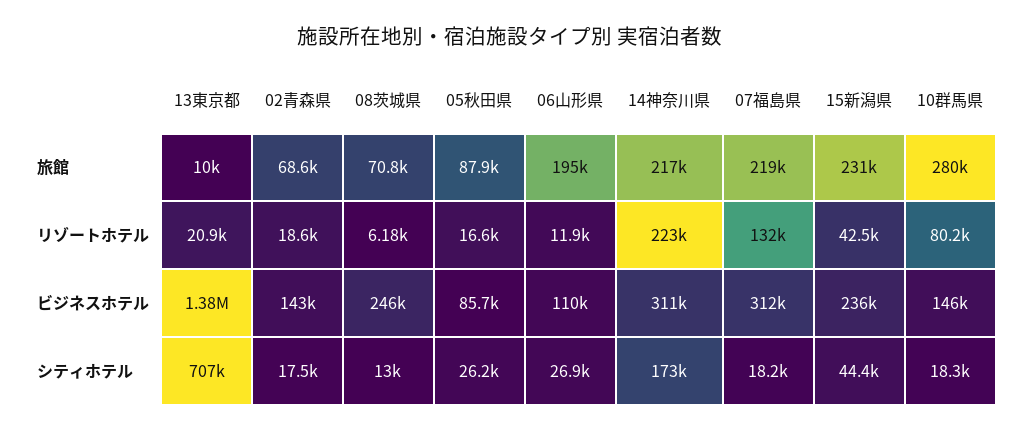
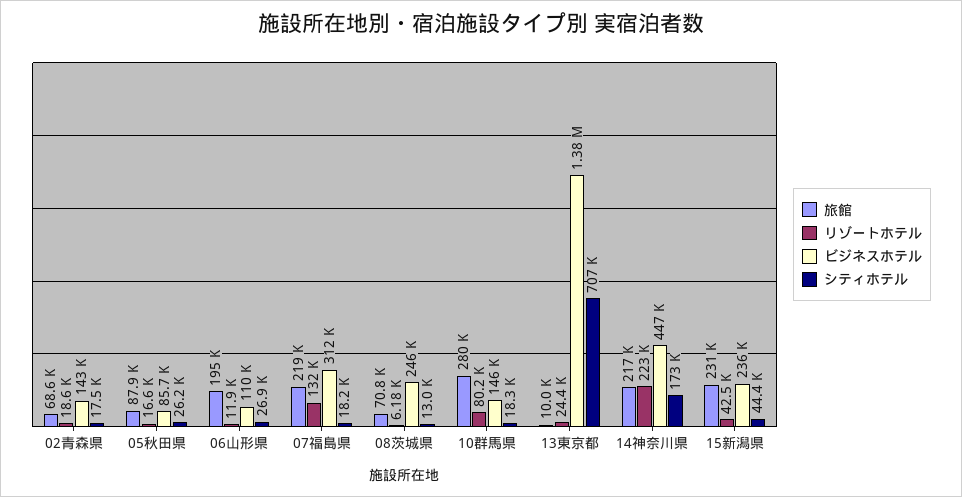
  {
    "旅館": {
      "13東京都": 10000,
      "02青森県": 68600,
      "08茨城県": 70800,
      "05秋田県": 87900,
      "06山形県": 195000,
      "14神奈川県": 217000,
      "07福島県": 219000,
      "15新潟県": 231000,
      "10群馬県": 280000
    },
    "リゾートホテル": {
-     "13東京都": 20900,
+     "13東京都": 24400,
      "02青森県": 18600,
      "08茨城県": 6180,
      "05秋田県": 16600,
      "06山形県": 11900,
      "14神奈川県": 223000,
      "07福島県": 132000,
      "15新潟県": 42500,
      "10群馬県": 80200
    },
    "ビジネスホテル": {
      "13東京都": 1380000,
      "02青森県": 143000,
      "08茨城県": 246000,
      "05秋田県": 85700,
      "06山形県": 110000,
-     "14神奈川県": 311000,
+     "14神奈川県": 447000,
      "07福島県": 312000,
      "15新潟県": 236000,
      "10群馬県": 146000
    },
    "シティホテル": {
      "13東京都": 707000,
      "02青森県": 17500,
      "08茨城県": 13000,
      "05秋田県": 26200,
      "06山形県": 26900,
      "14神奈川県": 173000,
      "07福島県": 18200,
      "15新潟県": 44400,
      "10群馬県": 18300
    }
  }

